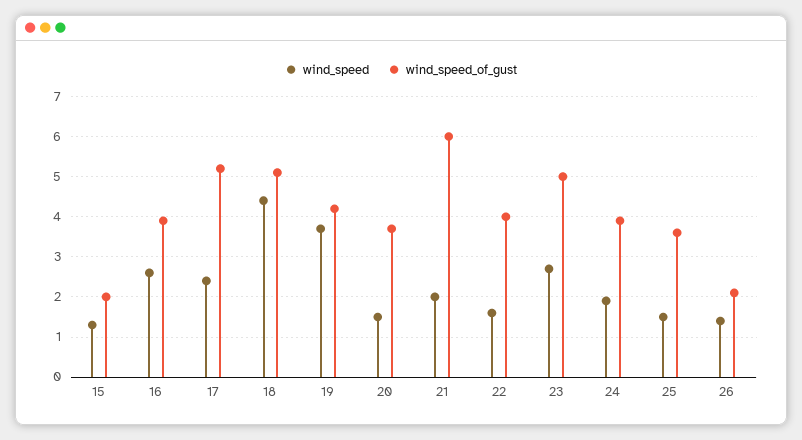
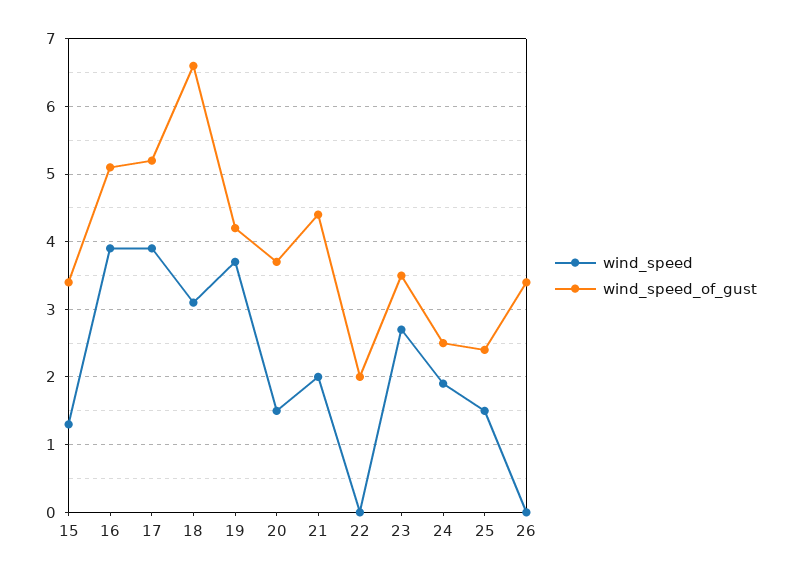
  {
    "wind_speed": {
      "15": 1.3,
-     "16": 2.5,
+     "16": 3.9,
-     "17": 2.5,
+     "17": 3.9,
-     "18": 4.5,
+     "18": 3.1,
      "19": 3.7,
      "20": 1.5,
      "21": 2,
-     "22": 1.5,
+     "22": 0,
      "23": 2.7,
      "24": 1.9,
      "25": 1.5,
-     "26": 1.5
+     "26": 0
    },
    "wind_speed_of_gust": {
-     "15": 2,
+     "15": 3.4,
-     "16": 4,
+     "16": 5.1,
      "17": 5.2,
-     "18": 5,
+     "18": 6.6,
      "19": 4.2,
      "20": 3.7,
-     "21": 6,
+     "21": 4.4,
-     "22": 4,
+     "22": 2,
-     "23": 5,
+     "23": 3.5,
-     "24": 4,
+     "24": 2.5,
-     "25": 3.5,
+     "25": 2.4,
-     "26": 2
+     "26": 3.4
    }
  }

